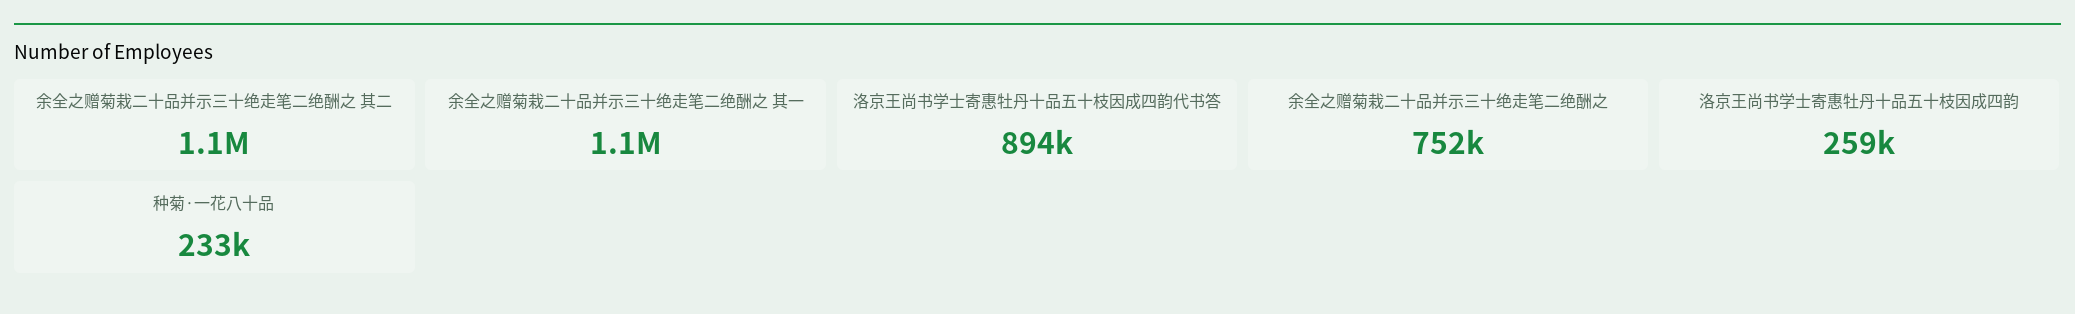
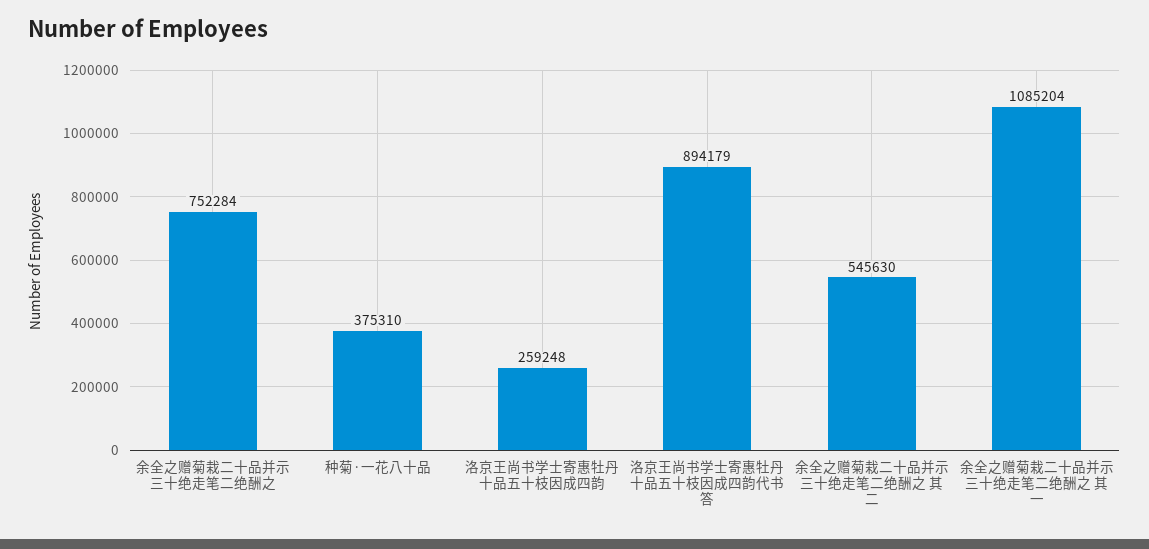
  {
-   "余全之赠菊栽二十品并示三十绝走笔二绝酬之 其二": 1100000,
+   "余全之赠菊栽二十品并示三十绝走笔二绝酬之 其二": 545630,
    "余全之赠菊栽二十品并示三十绝走笔二绝酬之 其一": 1085204,
    "洛京王尚书学士寄惠牡丹十品五十枝因成四韵代书答": 894179,
    "余全之赠菊栽二十品并示三十绝走笔二绝酬之": 752284,
    "洛京王尚书学士寄惠牡丹十品五十枝因成四韵": 259248,
-   "种菊·一花八十品": 233000
+   "种菊·一花八十品": 375310
  }

